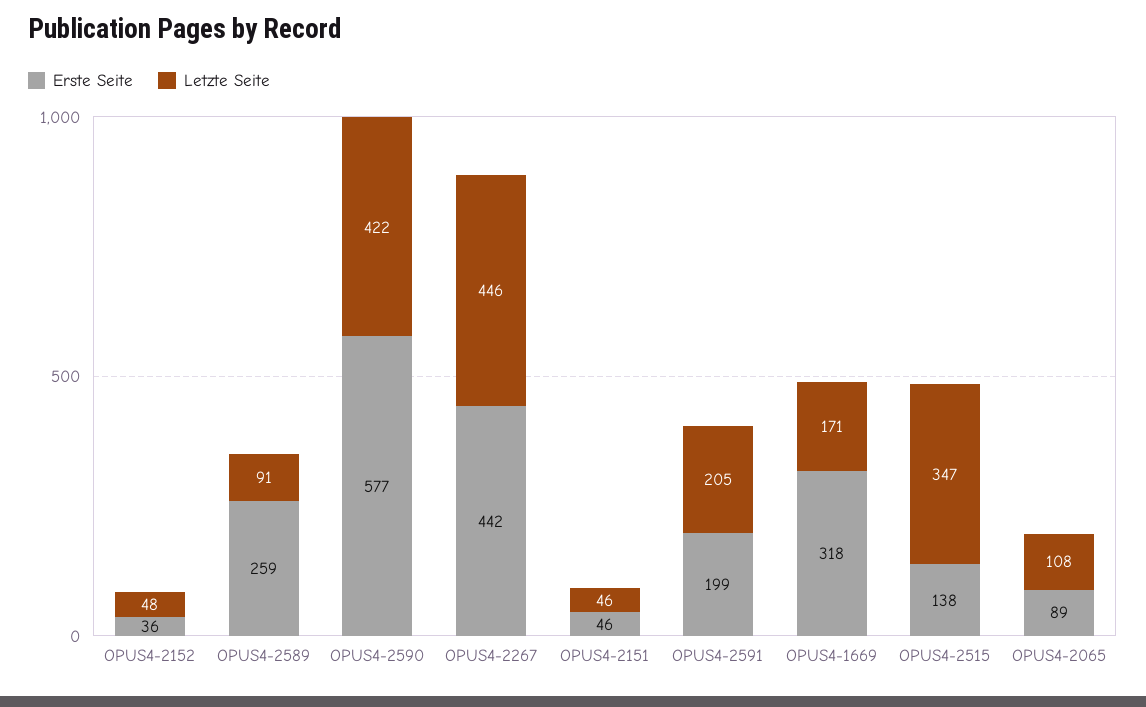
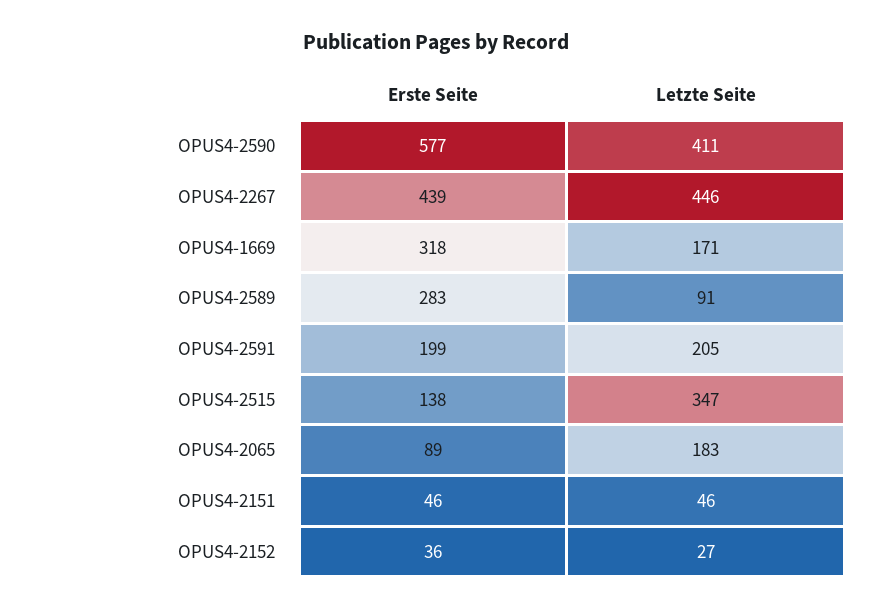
  {
    "Erste Seite": {
      "OPUS4-2152": 36,
-     "OPUS4-2589": 259,
+     "OPUS4-2589": 283,
      "OPUS4-2590": 577,
-     "OPUS4-2267": 442,
+     "OPUS4-2267": 439,
      "OPUS4-2151": 46,
      "OPUS4-2591": 199,
      "OPUS4-1669": 318,
      "OPUS4-2515": 138,
      "OPUS4-2065": 89
    },
    "Letzte Seite": {
-     "OPUS4-2152": 48,
+     "OPUS4-2152": 27,
      "OPUS4-2589": 91,
-     "OPUS4-2590": 422,
+     "OPUS4-2590": 411,
      "OPUS4-2267": 446,
      "OPUS4-2151": 46,
      "OPUS4-2591": 205,
      "OPUS4-1669": 171,
      "OPUS4-2515": 347,
-     "OPUS4-2065": 108
+     "OPUS4-2065": 183
    }
  }

